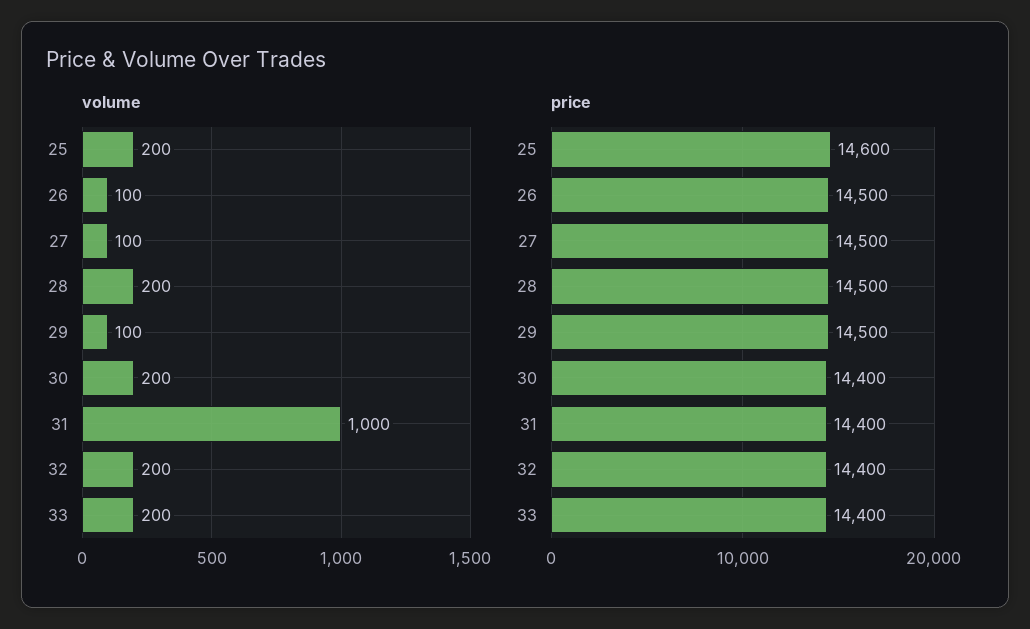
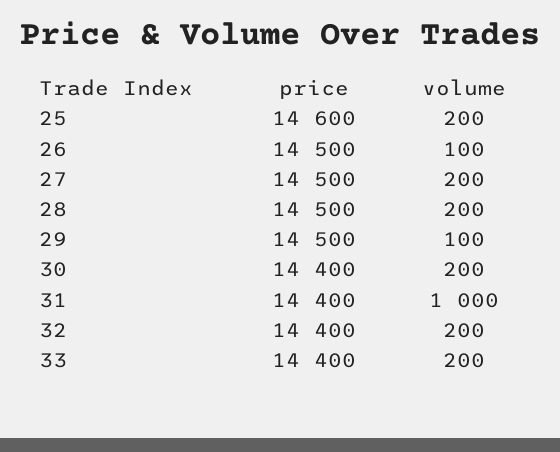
  {
    "volume": {
      "25": 200,
      "26": 100,
-     "27": 100,
+     "27": 200,
      "28": 200,
      "29": 100,
      "30": 200,
      "31": 1000,
      "32": 200,
      "33": 200
    },
    "price": {
      "25": 14600,
      "26": 14500,
      "27": 14500,
      "28": 14500,
      "29": 14500,
      "30": 14400,
      "31": 14400,
      "32": 14400,
      "33": 14400
    }
  }

